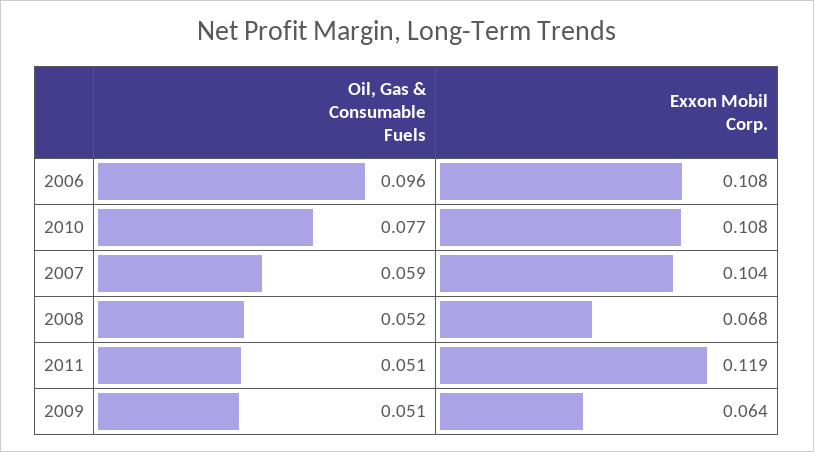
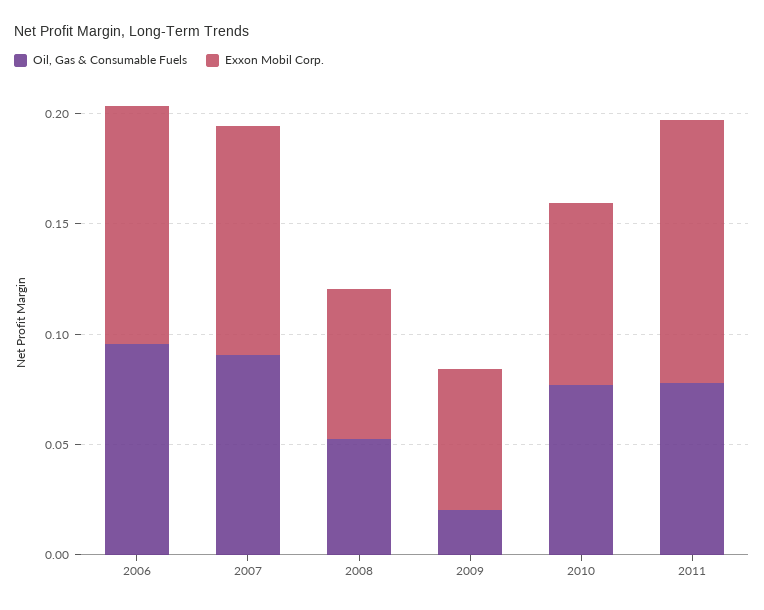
  {
    "Oil, Gas & Consumable Fuels": {
      "2006": 0.096,
      "2010": 0.077,
-     "2007": 0.059,
+     "2007": 0.09,
      "2008": 0.052,
-     "2011": 0.051,
+     "2011": 0.08,
-     "2009": 0.051
+     "2009": 0.02
    },
    "Exxon Mobil Corp.": {
      "2006": 0.108,
-     "2010": 0.108,
+     "2010": 0.08,
      "2007": 0.104,
      "2008": 0.068,
      "2011": 0.119,
      "2009": 0.064
    }
  }

